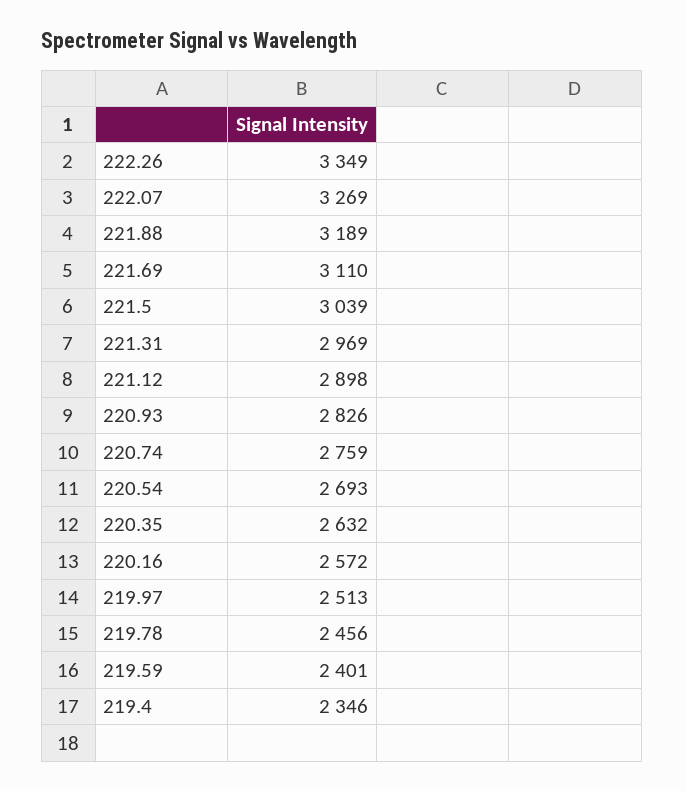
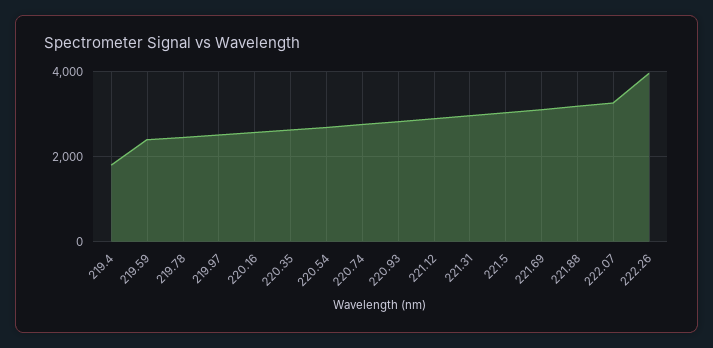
  {
-   "222.26": 3349,
+   "222.26": 4000,
    "222.07": 3269,
    "221.88": 3189,
    "221.69": 3110,
    "221.5": 3039,
    "221.31": 2969,
    "221.12": 2898,
    "220.93": 2826,
    "220.74": 2759,
    "220.54": 2693,
    "220.35": 2632,
    "220.16": 2572,
    "219.97": 2513,
    "219.78": 2456,
    "219.59": 2401,
-   "219.4": 2346
+   "219.4": 1800
  }

